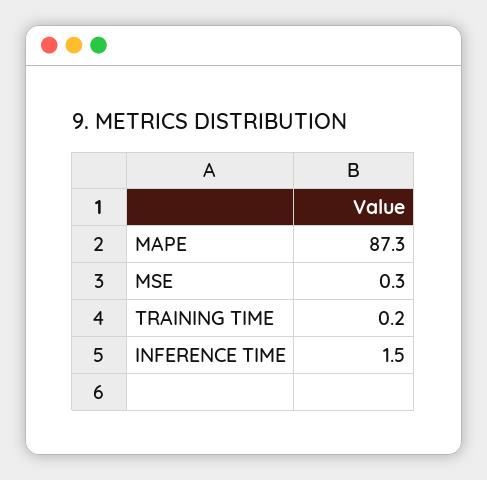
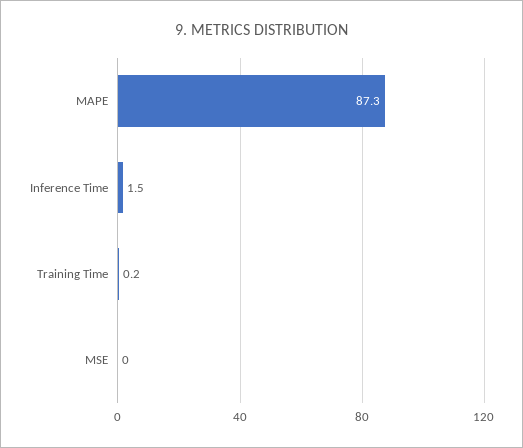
  {
    "MAPE": 87.3,
-   "MSE": 0.3,
+   "MSE": 0,
    "TRAINING TIME": 0.2,
    "INFERENCE TIME": 1.5
  }

